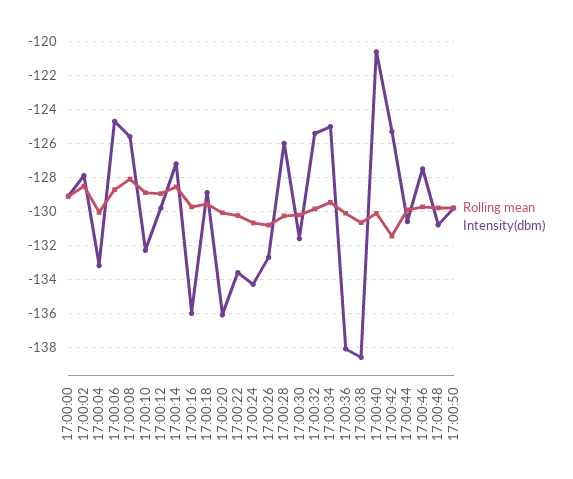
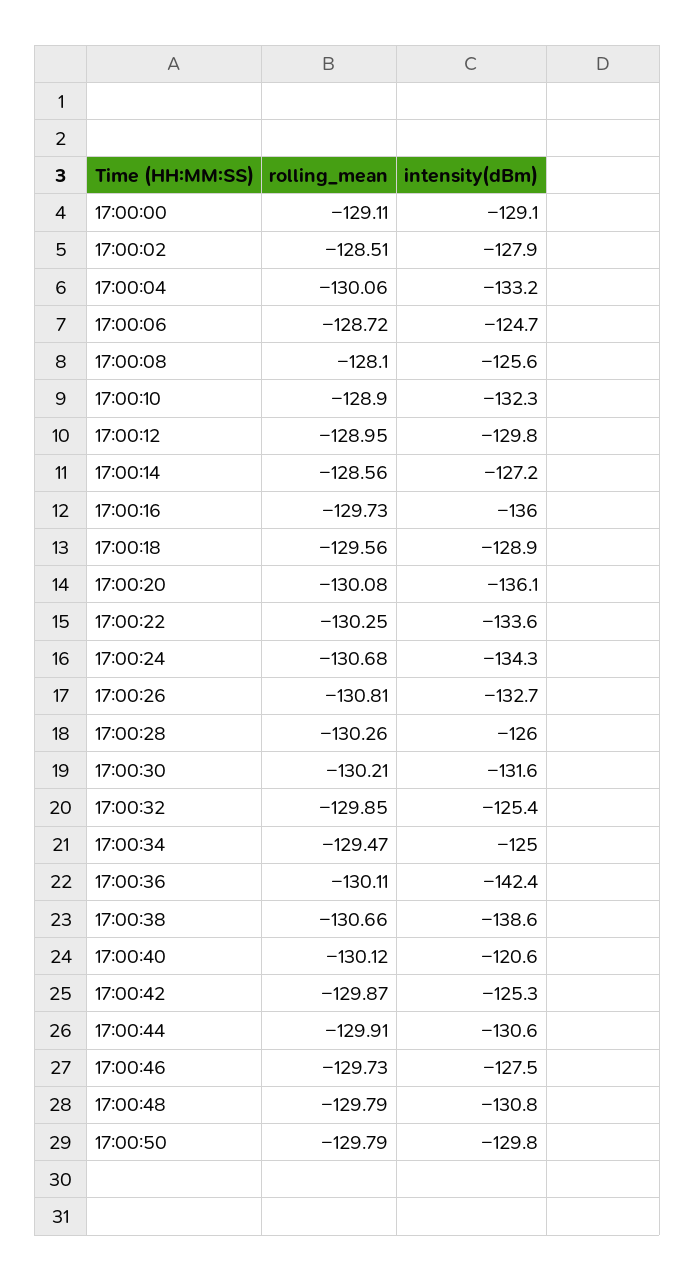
  {
    "Rolling mean": {
      "17:00:00": -129.11,
      "17:00:02": -128.51,
      "17:00:04": -130.06,
      "17:00:06": -128.72,
      "17:00:08": -128.1,
      "17:00:10": -128.9,
      "17:00:12": -128.95,
      "17:00:14": -128.56,
      "17:00:16": -129.73,
      "17:00:18": -129.56,
      "17:00:20": -130.08,
      "17:00:22": -130.25,
      "17:00:24": -130.68,
      "17:00:26": -130.81,
      "17:00:28": -130.26,
      "17:00:30": -130.21,
      "17:00:32": -129.85,
      "17:00:34": -129.47,
      "17:00:36": -130.11,
      "17:00:38": -130.66,
      "17:00:40": -130.12,
-     "17:00:42": -131.5,
+     "17:00:42": -129.87,
      "17:00:44": -129.91,
      "17:00:46": -129.73,
      "17:00:48": -129.79,
      "17:00:50": -129.79
    },
    "Intensity(dbm)": {
      "17:00:00": -129.1,
      "17:00:02": -127.9,
      "17:00:04": -133.2,
      "17:00:06": -124.7,
      "17:00:08": -125.6,
      "17:00:10": -132.3,
      "17:00:12": -129.8,
      "17:00:14": -127.2,
      "17:00:16": -136,
      "17:00:18": -128.9,
      "17:00:20": -136.1,
      "17:00:22": -133.6,
      "17:00:24": -134.3,
      "17:00:26": -132.7,
      "17:00:28": -126,
      "17:00:30": -131.6,
      "17:00:32": -125.4,
      "17:00:34": -125,
-     "17:00:36": -138,
+     "17:00:36": -142.4,
      "17:00:38": -138.6,
      "17:00:40": -120.6,
      "17:00:42": -125.3,
      "17:00:44": -130.6,
      "17:00:46": -127.5,
      "17:00:48": -130.8,
      "17:00:50": -129.8
    }
  }

